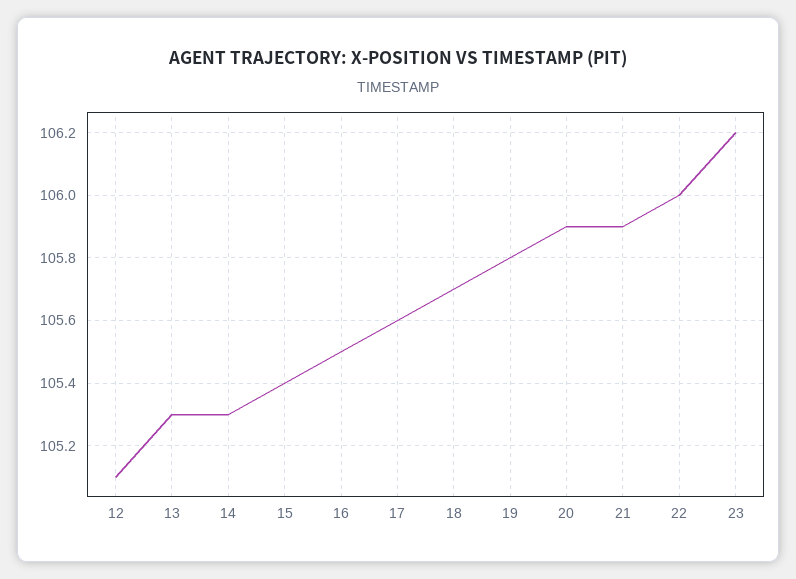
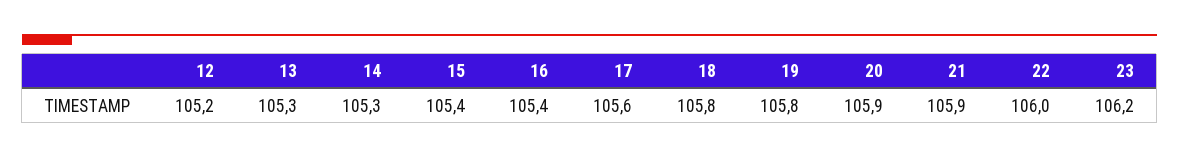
  {
-   "12": 105.1,
+   "12": 105.2,
    "13": 105.3,
    "14": 105.3,
    "15": 105.4,
-   "16": 105.5,
+   "16": 105.4,
    "17": 105.6,
-   "18": 105.7,
+   "18": 105.8,
    "19": 105.8,
    "20": 105.9,
    "21": 105.9,
    "22": 106,
    "23": 106.2
  }

